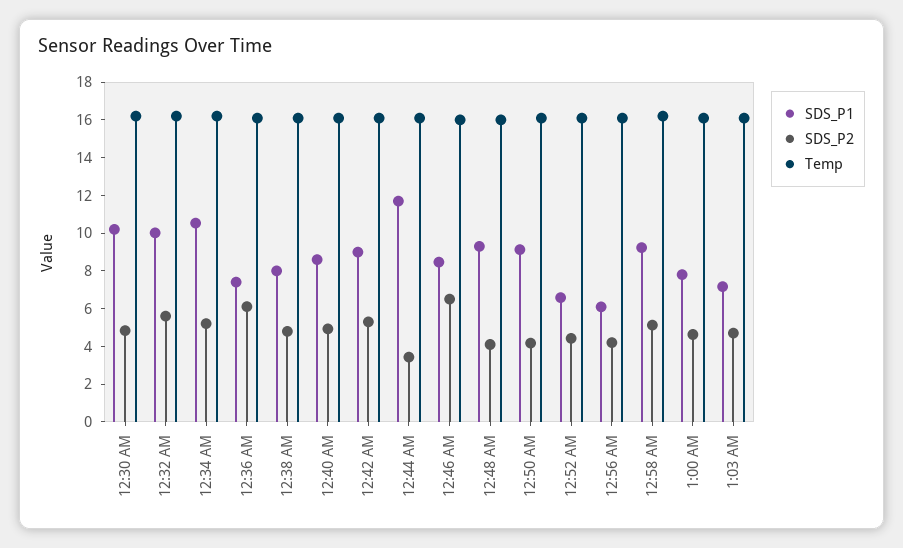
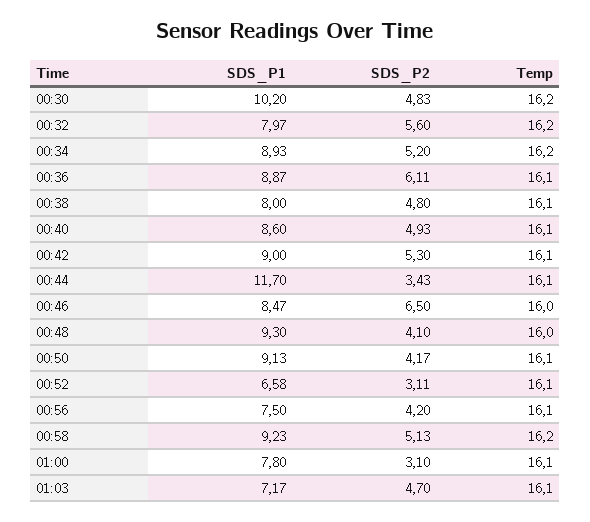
  {
    "SDS_P1": {
      "12:30 AM": 10.2,
-     "12:32 AM": 10,
+     "12:32 AM": 7.97,
-     "12:34 AM": 10.5,
+     "12:34 AM": 8.93,
-     "12:36 AM": 7.5,
+     "12:36 AM": 8.87,
      "12:38 AM": 8,
      "12:40 AM": 8.6,
      "12:42 AM": 9,
      "12:44 AM": 11.7,
      "12:46 AM": 8.47,
      "12:48 AM": 9.3,
      "12:50 AM": 9.13,
      "12:52 AM": 6.58,
-     "12:56 AM": 6,
+     "12:56 AM": 7.5,
      "12:58 AM": 9.23,
      "1:00 AM": 7.8,
      "1:03 AM": 7.17
    },
    "SDS_P2": {
      "12:30 AM": 4.83,
      "12:32 AM": 5.6,
      "12:34 AM": 5.2,
      "12:36 AM": 6.11,
      "12:38 AM": 4.8,
      "12:40 AM": 4.93,
      "12:42 AM": 5.3,
      "12:44 AM": 3.43,
      "12:46 AM": 6.5,
      "12:48 AM": 4.1,
      "12:50 AM": 4.17,
-     "12:52 AM": 4.5,
+     "12:52 AM": 3.11,
      "12:56 AM": 4.2,
      "12:58 AM": 5.13,
-     "1:00 AM": 4.5,
+     "1:00 AM": 3.1,
      "1:03 AM": 4.7
    },
    "Temp": {
      "12:30 AM": 16.2,
      "12:32 AM": 16.2,
      "12:34 AM": 16.2,
      "12:36 AM": 16.1,
      "12:38 AM": 16.1,
      "12:40 AM": 16.1,
      "12:42 AM": 16.1,
      "12:44 AM": 16.1,
      "12:46 AM": 16,
      "12:48 AM": 16,
      "12:50 AM": 16.1,
      "12:52 AM": 16.1,
      "12:56 AM": 16.1,
      "12:58 AM": 16.2,
      "1:00 AM": 16.1,
      "1:03 AM": 16.1
    }
  }

